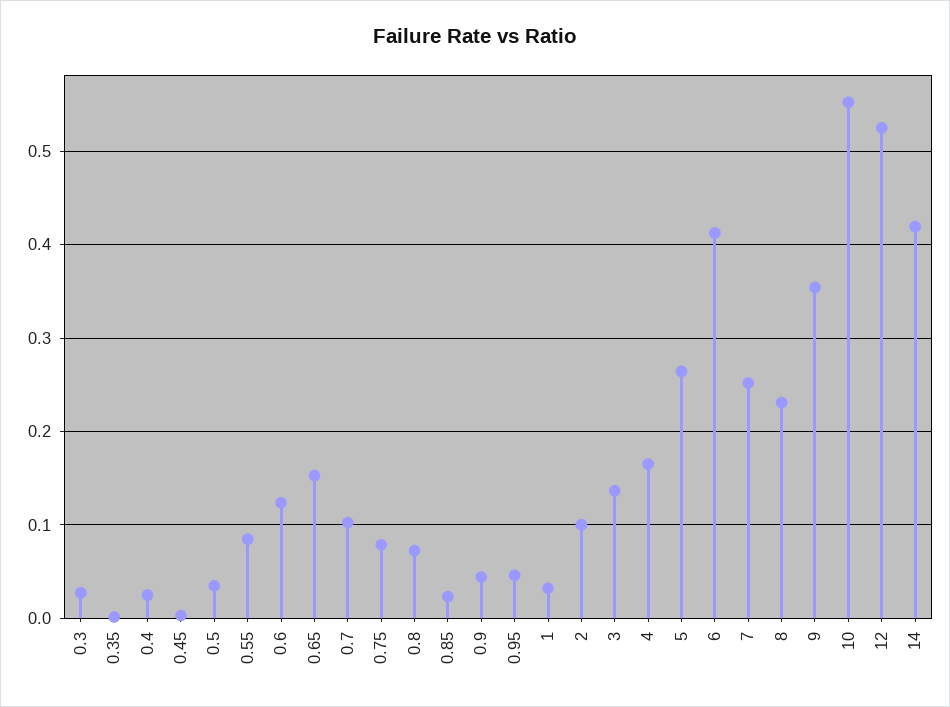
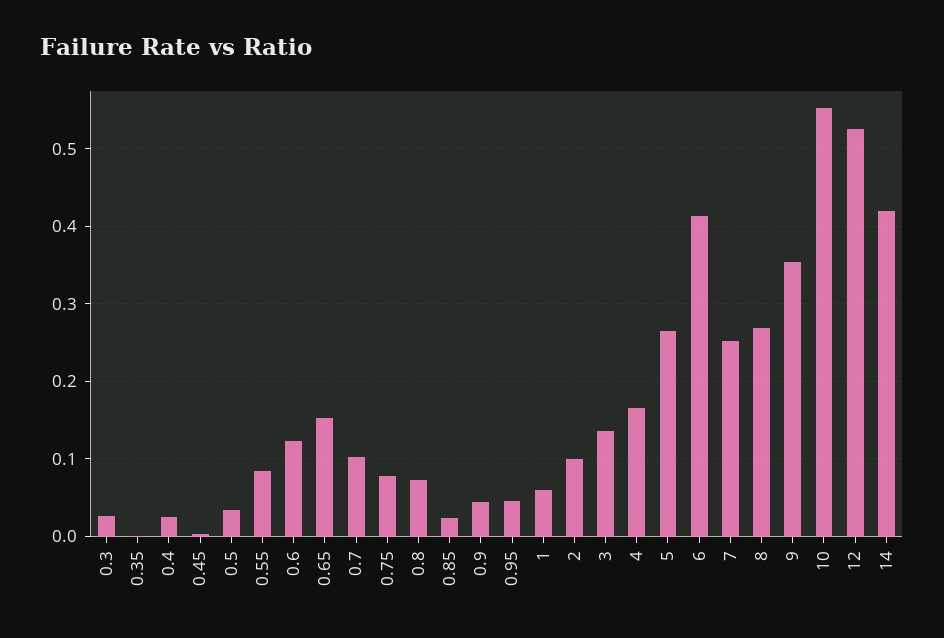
  {
    "0.3": 0.03,
    "0.35": 0,
    "0.4": 0.02,
    "0.45": 0,
    "0.5": 0.03,
    "0.55": 0.08,
    "0.6": 0.12,
    "0.65": 0.15,
    "0.7": 0.1,
    "0.75": 0.08,
    "0.8": 0.07,
    "0.85": 0.02,
    "0.9": 0.04,
    "0.95": 0.05,
-   "1": 0.03,
+   "1": 0.06,
    "2": 0.1,
    "3": 0.14,
    "4": 0.17,
    "5": 0.26,
    "6": 0.41,
    "7": 0.25,
-   "8": 0.23,
+   "8": 0.27,
    "9": 0.35,
    "10": 0.55,
    "12": 0.53,
    "14": 0.42
  }

